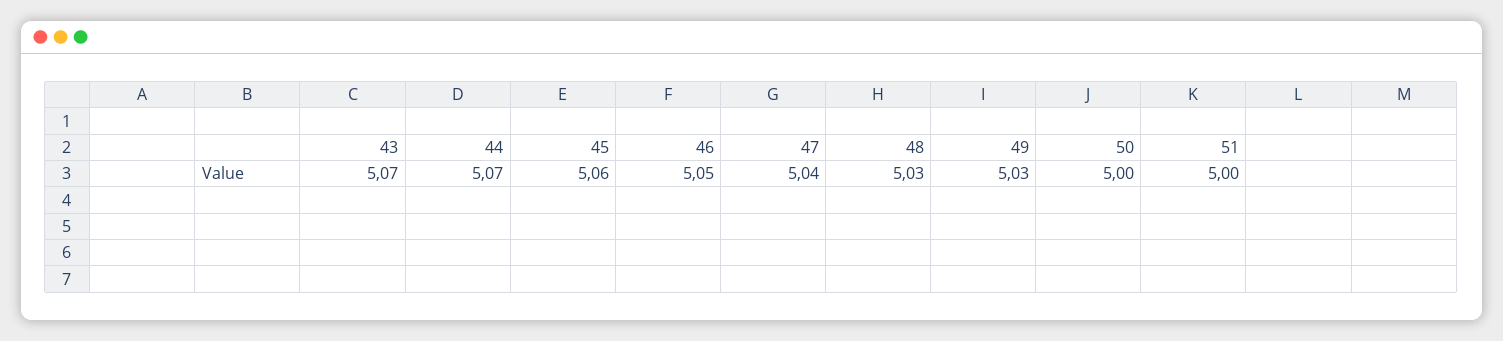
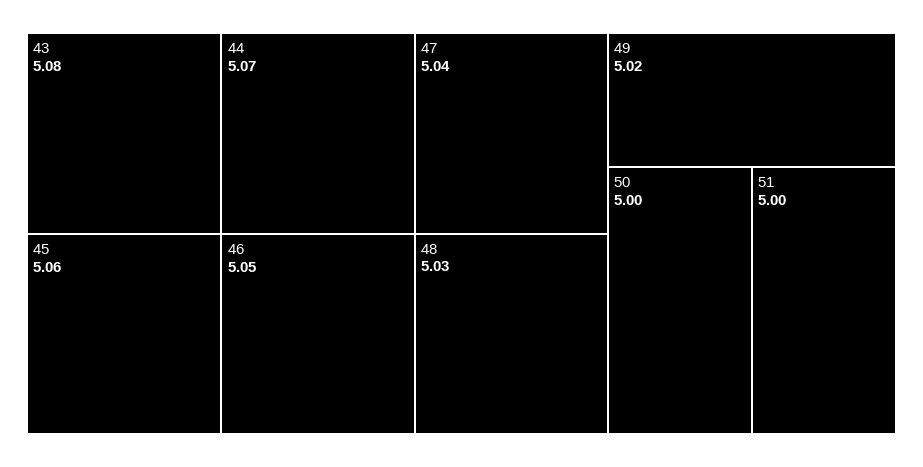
  {
-   "43": 5.07,
+   "43": 5.08,
    "44": 5.07,
    "45": 5.06,
    "46": 5.05,
    "47": 5.04,
    "48": 5.03,
-   "49": 5.03,
+   "49": 5.02,
    "50": 5,
    "51": 5
  }

